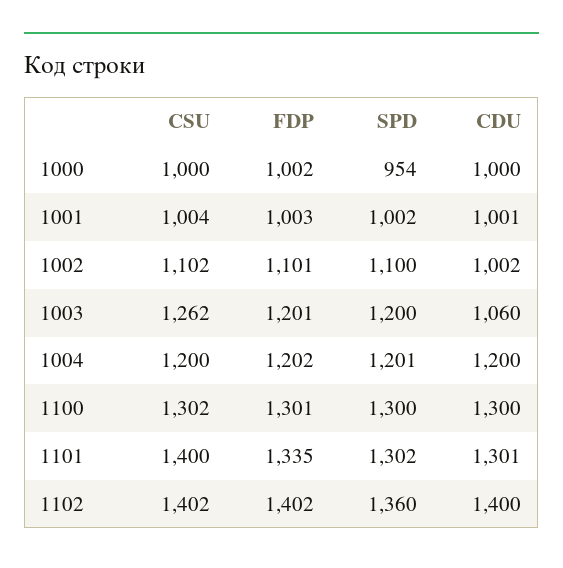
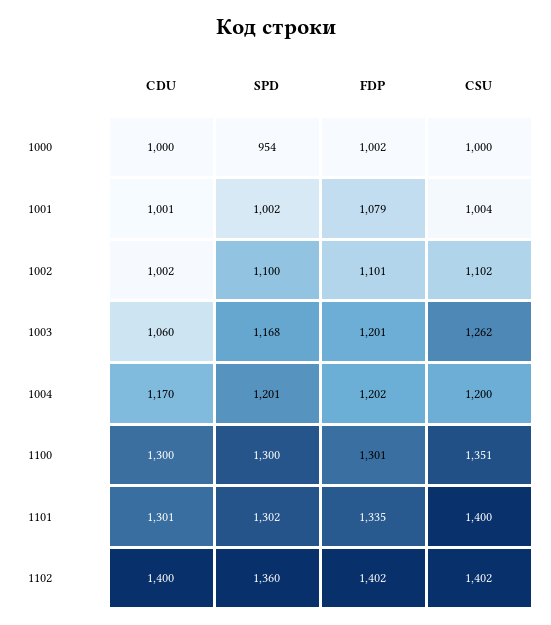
  {
    "CSU": {
      "1000": 1000,
      "1001": 1004,
      "1002": 1102,
      "1003": 1262,
      "1004": 1200,
-     "1100": 1302,
+     "1100": 1351,
      "1101": 1400,
      "1102": 1402
    },
    "FDP": {
      "1000": 1002,
-     "1001": 1003,
+     "1001": 1079,
      "1002": 1101,
      "1003": 1201,
      "1004": 1202,
      "1100": 1301,
      "1101": 1335,
      "1102": 1402
    },
    "SPD": {
      "1000": 954,
      "1001": 1002,
      "1002": 1100,
-     "1003": 1200,
+     "1003": 1168,
      "1004": 1201,
      "1100": 1300,
      "1101": 1302,
      "1102": 1360
    },
    "CDU": {
      "1000": 1000,
      "1001": 1001,
      "1002": 1002,
      "1003": 1060,
-     "1004": 1200,
+     "1004": 1170,
      "1100": 1300,
      "1101": 1301,
      "1102": 1400
    }
  }

